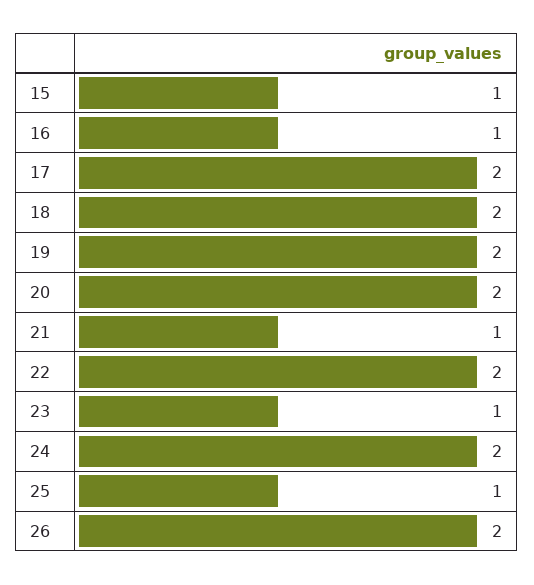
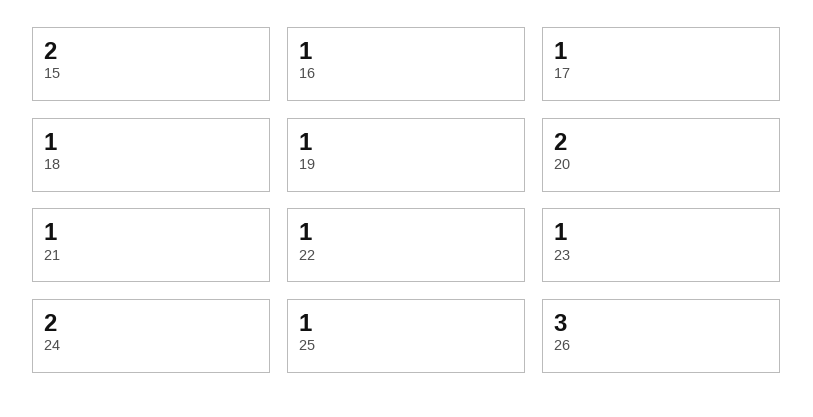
  {
-   "15": 1,
+   "15": 2,
    "16": 1,
-   "17": 2,
+   "17": 1,
-   "18": 2,
+   "18": 1,
-   "19": 2,
+   "19": 1,
    "20": 2,
    "21": 1,
-   "22": 2,
+   "22": 1,
    "23": 1,
    "24": 2,
    "25": 1,
-   "26": 2
+   "26": 3
  }

